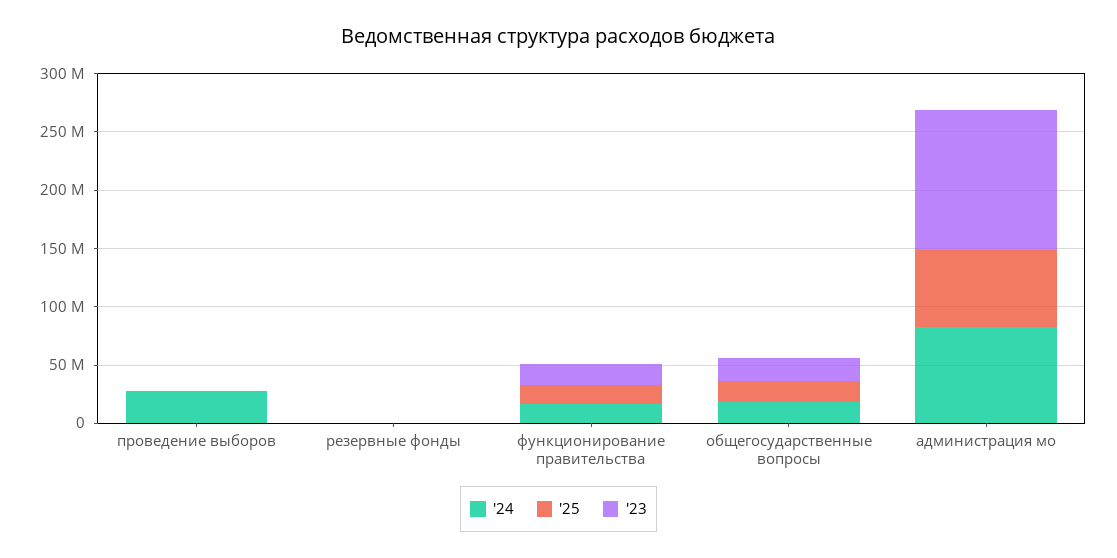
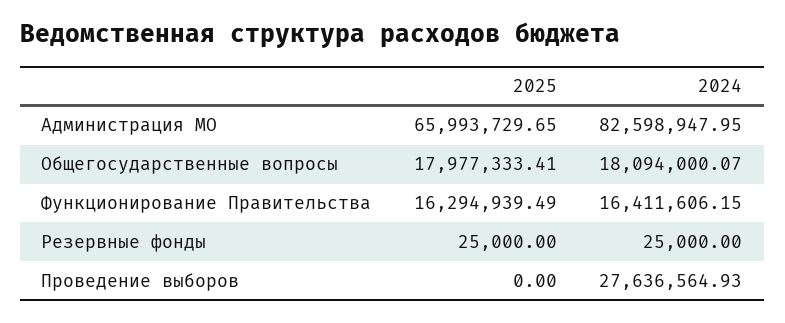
  {
    "'24": {
      "проведение выборов": 27636564.93,
      "резервные фонды": 25000,
      "функционирование правительства": 16411606.15,
      "общегосударственные вопросы": 18094000.07,
      "администрация мо": 82598947.95
    },
    "'25": {
      "проведение выборов": 0,
      "резервные фонды": 25000,
      "функционирование правительства": 16294939.49,
      "общегосударственные вопросы": 17977333.41,
      "администрация мо": 65993729.65
-   },
+   }
-   "'23": {
-     "проведение выборов": 0,
-     "резервные фонды": 0,
-     "функционирование правительства": 20000000,
-     "общегосударственные вопросы": 20000000,
-     "администрация мо": 120000000
-   }
  }

